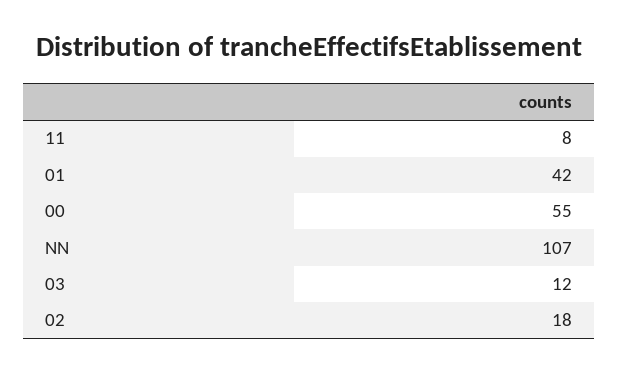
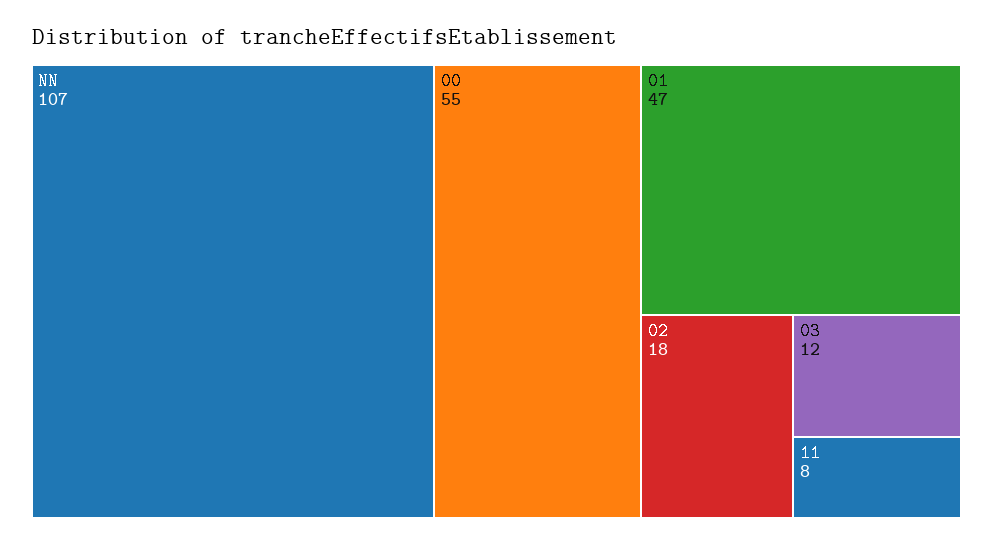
  {
    "11": 8,
-   "01": 42,
+   "01": 47,
    "00": 55,
    "NN": 107,
    "03": 12,
    "02": 18
  }

